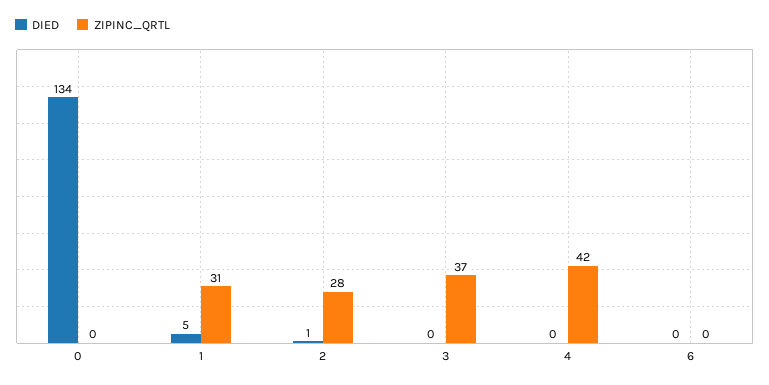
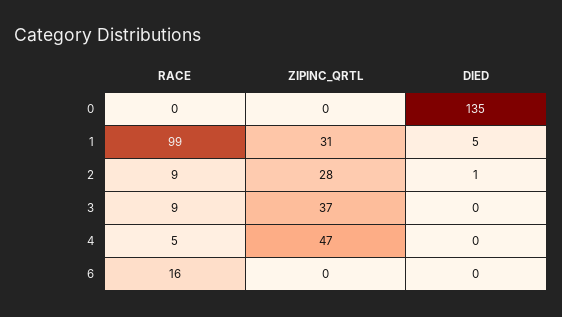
  {
    "DIED": {
-     "0": 134,
+     "0": 135,
      "1": 5,
      "2": 1,
      "3": 0,
      "4": 0,
      "6": 0
    },
    "ZIPINC_QRTL": {
      "0": 0,
      "1": 31,
      "2": 28,
      "3": 37,
-     "4": 42,
+     "4": 47,
      "6": 0
-   }
+   },
+   "RACE": {
+     "0": 0,
+     "1": 99,
+     "2": 9,
+     "3": 9,
+     "4": 5,
+     "6": 16
+   }
  }

